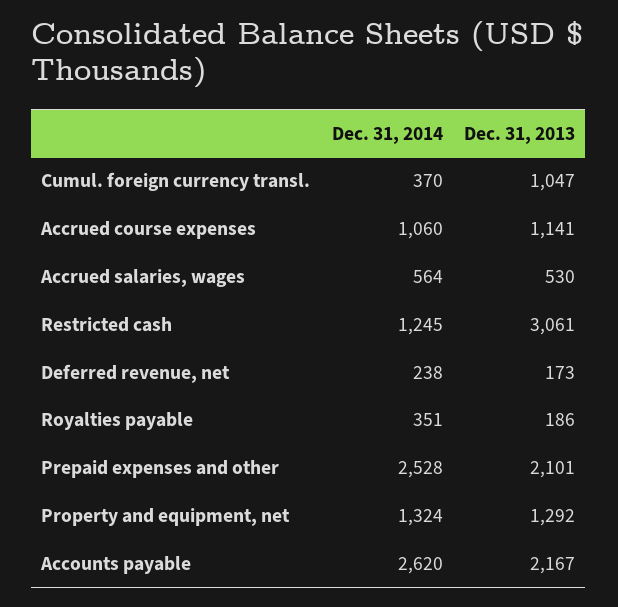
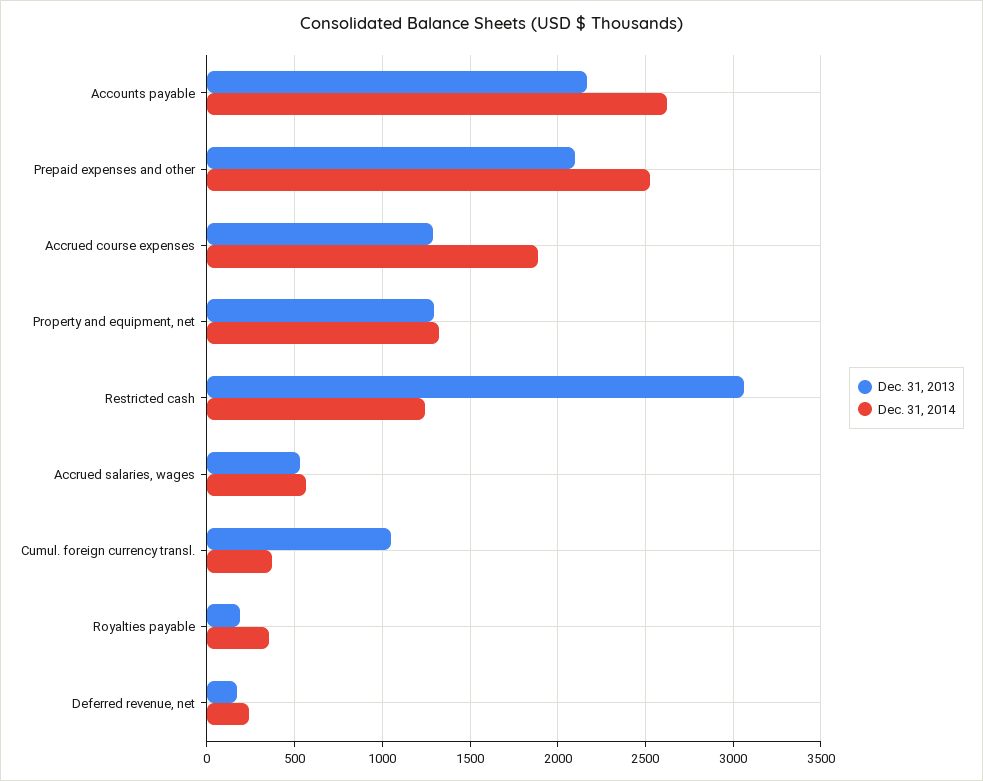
  {
    "Dec. 31, 2014": {
      "Cumul. foreign currency transl.": 370,
-     "Accrued course expenses": 1060,
+     "Accrued course expenses": 1900,
      "Accrued salaries, wages": 564,
      "Restricted cash": 1245,
      "Deferred revenue, net": 238,
      "Royalties payable": 351,
      "Prepaid expenses and other": 2528,
      "Property and equipment, net": 1324,
      "Accounts payable": 2620
    },
    "Dec. 31, 2013": {
      "Cumul. foreign currency transl.": 1047,
-     "Accrued course expenses": 1141,
+     "Accrued course expenses": 1300,
      "Accrued salaries, wages": 530,
      "Restricted cash": 3061,
      "Deferred revenue, net": 173,
      "Royalties payable": 186,
      "Prepaid expenses and other": 2101,
      "Property and equipment, net": 1292,
      "Accounts payable": 2167
    }
  }

